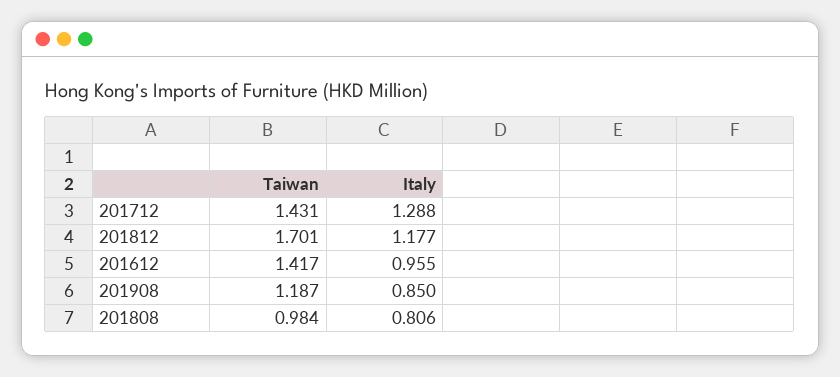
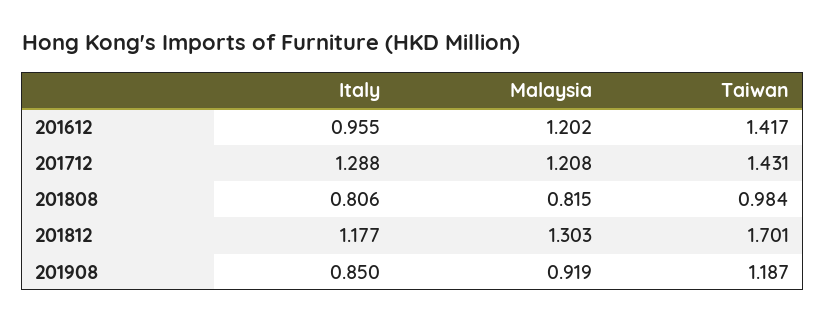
  {
    "Taiwan": {
      "201712": 1.431,
      "201812": 1.701,
      "201612": 1.417,
      "201908": 1.187,
      "201808": 0.984
    },
    "Italy": {
      "201712": 1.288,
      "201812": 1.177,
      "201612": 0.955,
      "201908": 0.85,
      "201808": 0.806
-   }
+   },
+   "Malaysia": {
+     "201612": 1.202,
+     "201712": 1.208,
+     "201808": 0.815,
+     "201812": 1.303,
+     "201908": 0.919
+   }
  }

